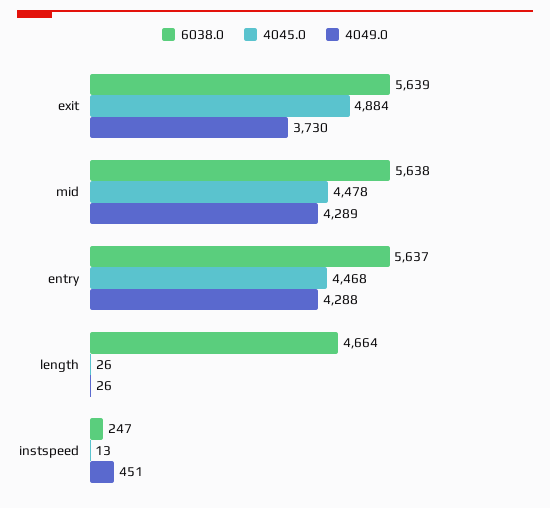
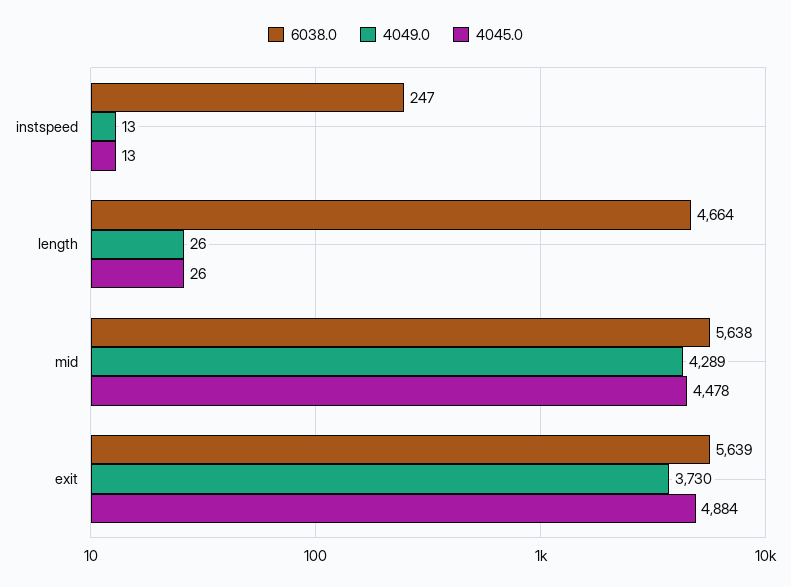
  {
    "6038.0": {
      "exit": 5639,
      "mid": 5638,
-     "entry": 5637,
      "length": 4664,
      "instspeed": 247
    },
    "4045.0": {
      "exit": 4884,
      "mid": 4478,
-     "entry": 4468,
      "length": 26,
      "instspeed": 13
    },
    "4049.0": {
      "exit": 3730,
      "mid": 4289,
-     "entry": 4288,
      "length": 26,
-     "instspeed": 451
+     "instspeed": 13
    }
  }

